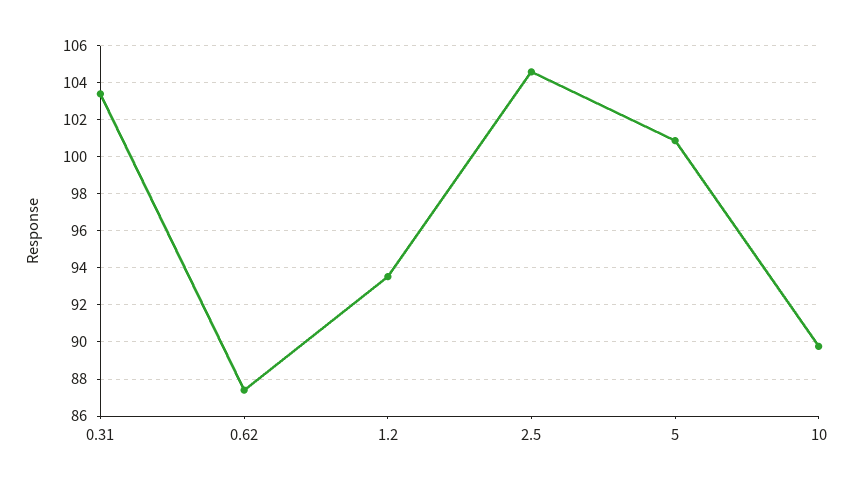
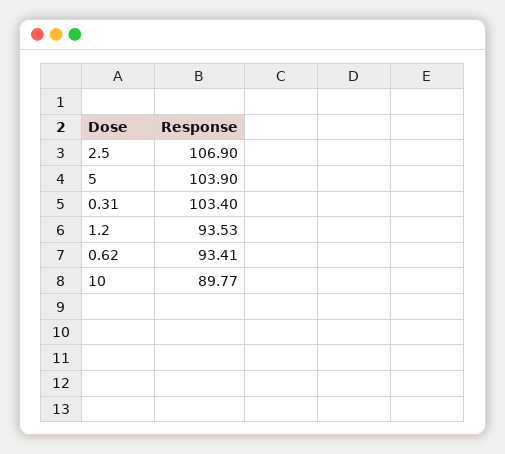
  {
    "0.31": 103.4,
-   "0.62": 87.5,
+   "0.62": 93.41,
    "1.2": 93.53,
-   "2.5": 104.5,
+   "2.5": 106.9,
-   "5": 101,
+   "5": 103.9,
    "10": 89.77
  }

